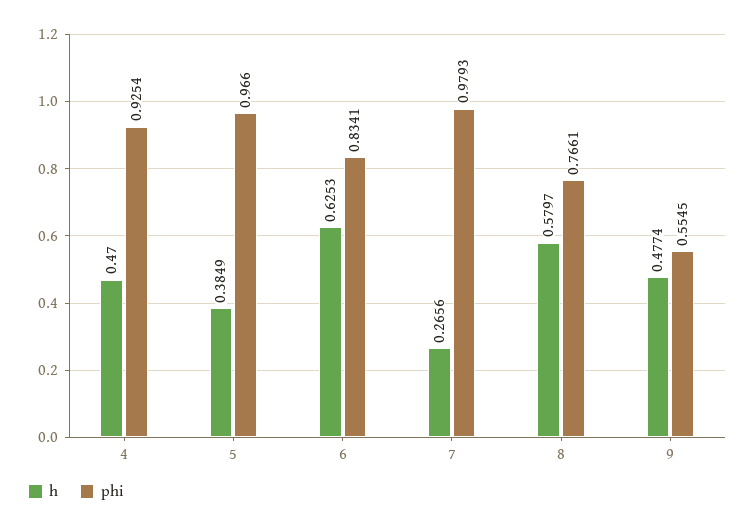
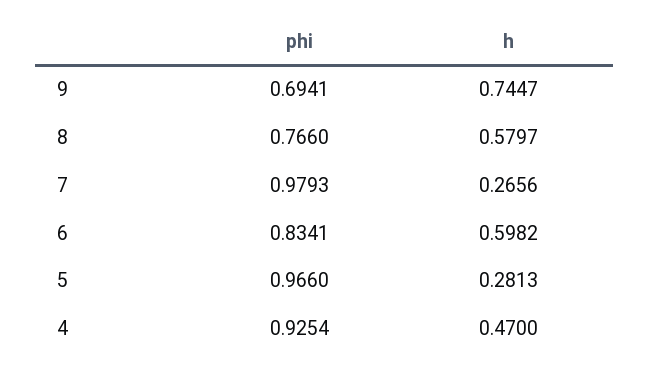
  {
    "h": {
      "4": 0.47,
-     "5": 0.3849,
+     "5": 0.2813,
-     "6": 0.6253,
+     "6": 0.5982,
      "7": 0.2656,
      "8": 0.5797,
-     "9": 0.4774
+     "9": 0.7447
    },
    "phi": {
      "4": 0.9254,
      "5": 0.966,
      "6": 0.8341,
      "7": 0.9793,
-     "8": 0.7661,
+     "8": 0.766,
-     "9": 0.5545
+     "9": 0.6941
    }
  }

